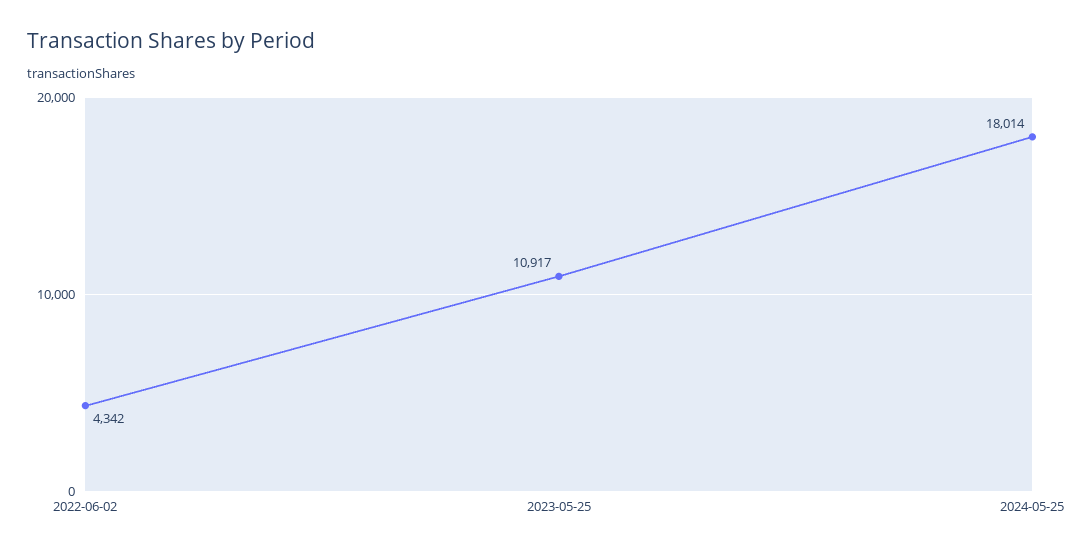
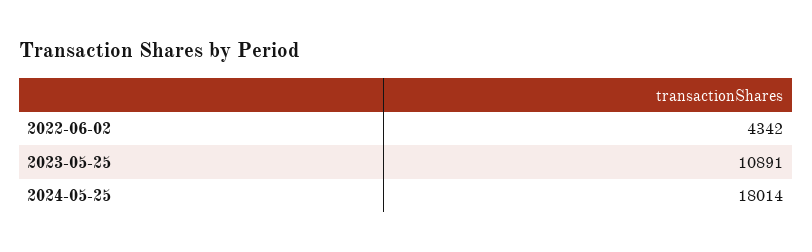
  {
    "2022-06-02": 4342,
-   "2023-05-25": 10917,
+   "2023-05-25": 10891,
    "2024-05-25": 18014
  }

